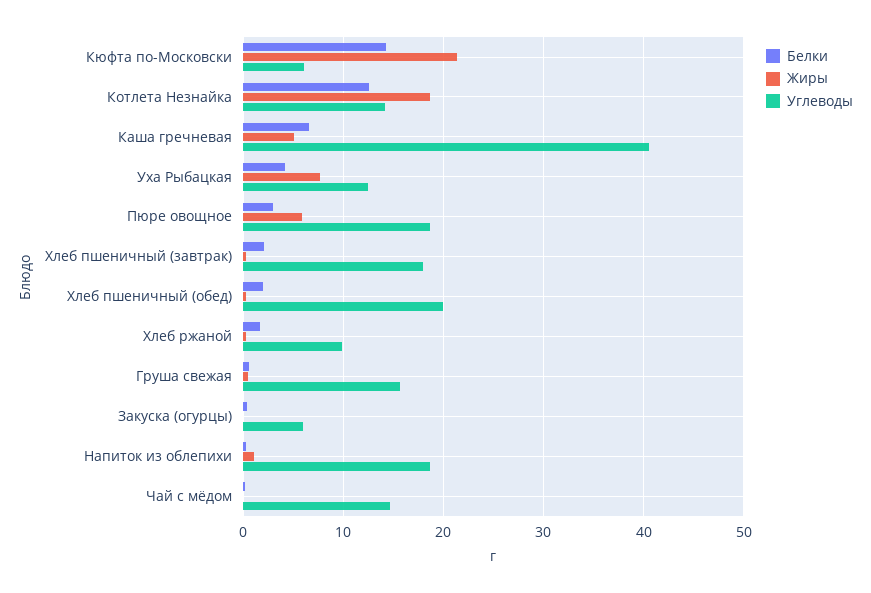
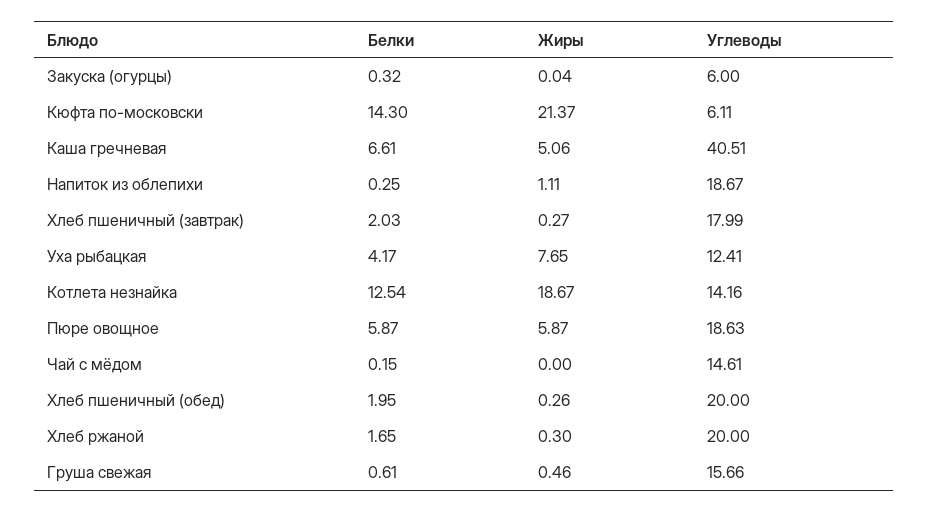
  {
    "Белки": {
      "Кюфта по-Московски": 14.3,
      "Котлета Незнайка": 12.54,
      "Каша гречневая": 6.61,
      "Уха Рыбацкая": 4.17,
-     "Пюре овощное": 3,
+     "Пюре овощное": 5.87,
      "Хлеб пшеничный (завтрак)": 2.03,
      "Хлеб пшеничный (обед)": 1.95,
      "Хлеб ржаной": 1.65,
      "Груша свежая": 0.61,
      "Закуска (огурцы)": 0.32,
      "Напиток из облепихи": 0.25,
      "Чай с мёдом": 0.15
    },
    "Жиры": {
      "Кюфта по-Московски": 21.37,
      "Котлета Незнайка": 18.67,
      "Каша гречневая": 5.06,
      "Уха Рыбацкая": 7.65,
      "Пюре овощное": 5.87,
      "Хлеб пшеничный (завтрак)": 0.27,
      "Хлеб пшеничный (обед)": 0.26,
      "Хлеб ржаной": 0.3,
      "Груша свежая": 0.46,
      "Закуска (огурцы)": 0.04,
      "Напиток из облепихи": 1.11,
      "Чай с мёдом": 0
    },
    "Углеводы": {
      "Кюфта по-Московски": 6.11,
      "Котлета Незнайка": 14.16,
      "Каша гречневая": 40.51,
      "Уха Рыбацкая": 12.41,
      "Пюре овощное": 18.63,
      "Хлеб пшеничный (завтрак)": 17.99,
      "Хлеб пшеничный (обед)": 20,
-     "Хлеб ржаной": 10,
+     "Хлеб ржаной": 20,
      "Груша свежая": 15.66,
      "Закуска (огурцы)": 6,
      "Напиток из облепихи": 18.67,
      "Чай с мёдом": 14.61
    }
  }

